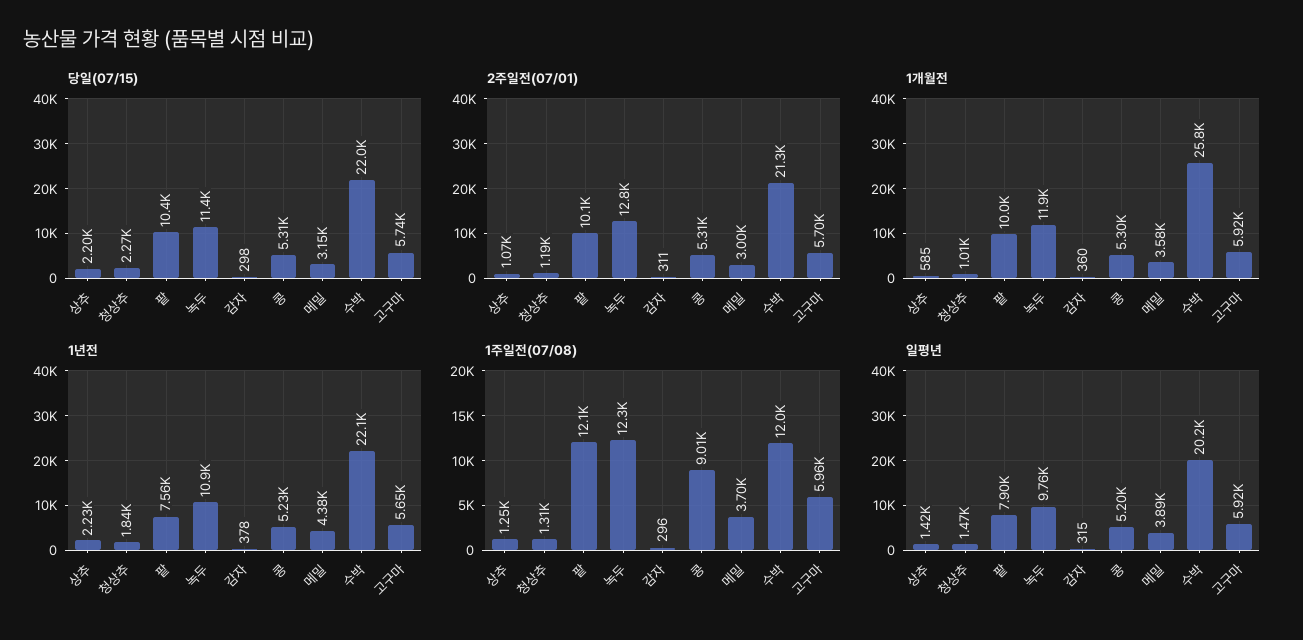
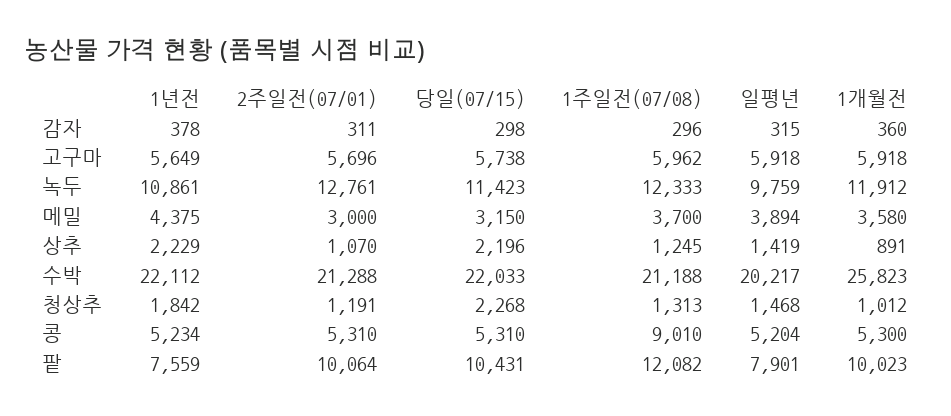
  {
    "당일(07/15)": {
      "상추": 2196,
      "청상추": 2268,
      "팥": 10431,
      "녹두": 11423,
      "감자": 298,
      "콩": 5310,
      "메밀": 3150,
      "수박": 22033,
      "고구마": 5738
    },
    "2주일전(07/01)": {
      "상추": 1070,
      "청상추": 1191,
      "팥": 10064,
      "녹두": 12761,
      "감자": 311,
      "콩": 5310,
      "메밀": 3000,
      "수박": 21288,
      "고구마": 5696
    },
    "1개월전": {
-     "상추": 585,
+     "상추": 891,
      "청상추": 1012,
      "팥": 10023,
      "녹두": 11912,
      "감자": 360,
      "콩": 5300,
      "메밀": 3580,
      "수박": 25823,
      "고구마": 5918
    },
    "1년전": {
      "상추": 2229,
      "청상추": 1842,
      "팥": 7559,
      "녹두": 10861,
      "감자": 378,
      "콩": 5234,
      "메밀": 4375,
      "수박": 22112,
      "고구마": 5649
    },
    "1주일전(07/08)": {
      "상추": 1245,
      "청상추": 1313,
      "팥": 12082,
      "녹두": 12333,
      "감자": 296,
      "콩": 9010,
      "메밀": 3700,
-     "수박": 12000,
+     "수박": 21188,
      "고구마": 5962
    },
    "일평년": {
      "상추": 1419,
      "청상추": 1468,
      "팥": 7901,
      "녹두": 9759,
      "감자": 315,
      "콩": 5204,
      "메밀": 3894,
      "수박": 20217,
      "고구마": 5918
    }
  }

